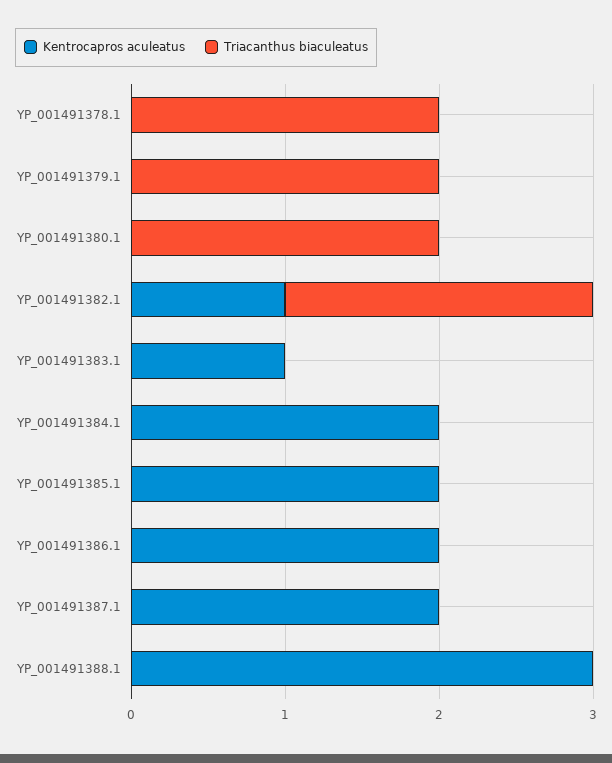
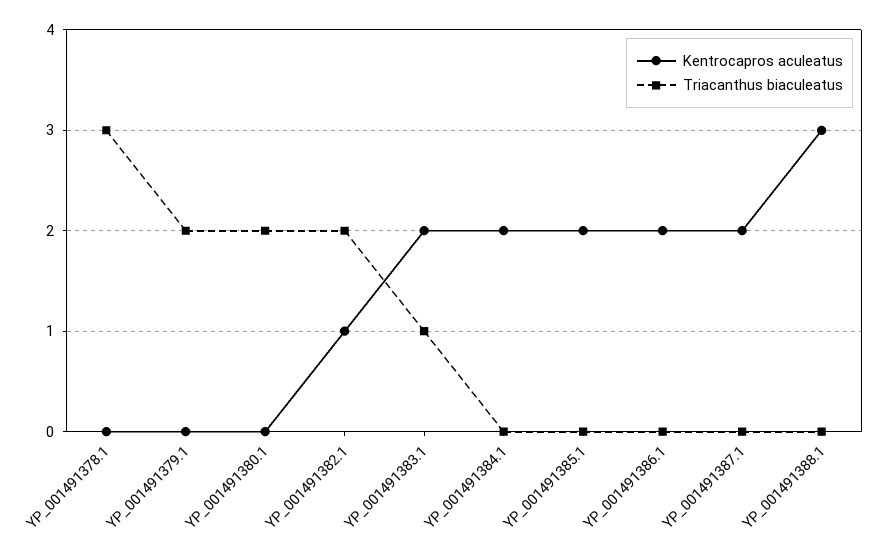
  {
    "Kentrocapros aculeatus": {
      "YP_001491378.1": 0,
      "YP_001491379.1": 0,
      "YP_001491380.1": 0,
      "YP_001491382.1": 1,
-     "YP_001491383.1": 1,
+     "YP_001491383.1": 2,
      "YP_001491384.1": 2,
      "YP_001491385.1": 2,
      "YP_001491386.1": 2,
      "YP_001491387.1": 2,
      "YP_001491388.1": 3
    },
    "Triacanthus biaculeatus": {
-     "YP_001491378.1": 2,
+     "YP_001491378.1": 3,
      "YP_001491379.1": 2,
      "YP_001491380.1": 2,
      "YP_001491382.1": 2,
-     "YP_001491383.1": 0,
+     "YP_001491383.1": 1,
      "YP_001491384.1": 0,
      "YP_001491385.1": 0,
      "YP_001491386.1": 0,
      "YP_001491387.1": 0,
      "YP_001491388.1": 0
    }
  }

